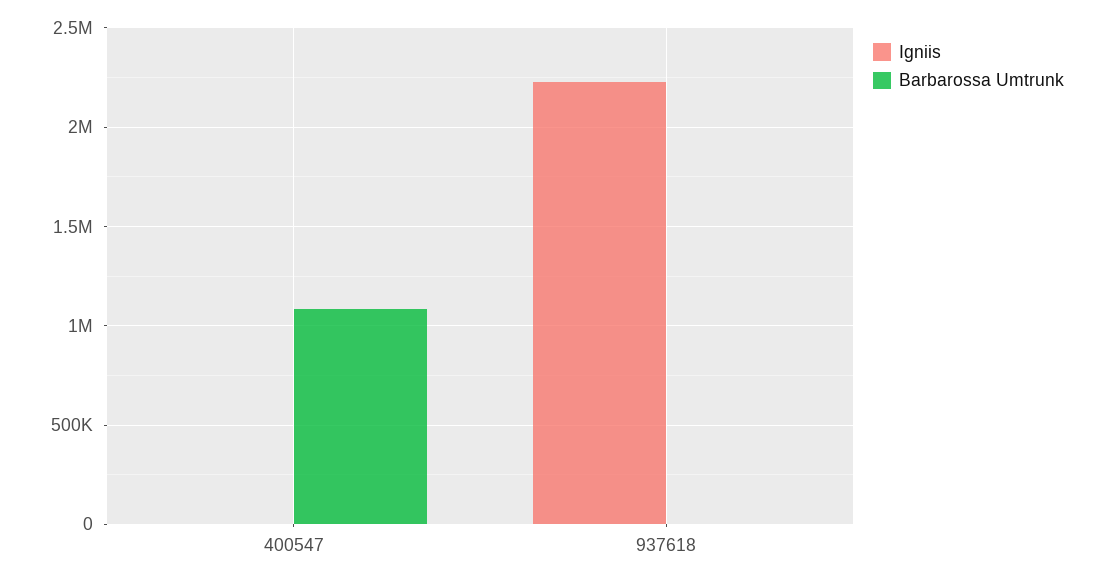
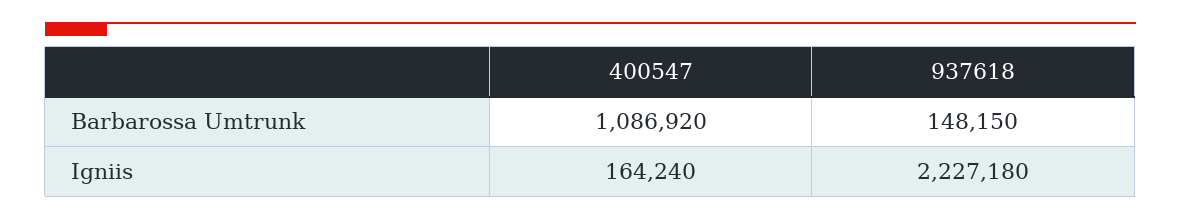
  {
    "Igniis": {
-     "400547": 0,
+     "400547": 164240,
      "937618": 2227180
    },
    "Barbarossa Umtrunk": {
      "400547": 1086920,
-     "937618": 0
+     "937618": 148150
    }
  }

